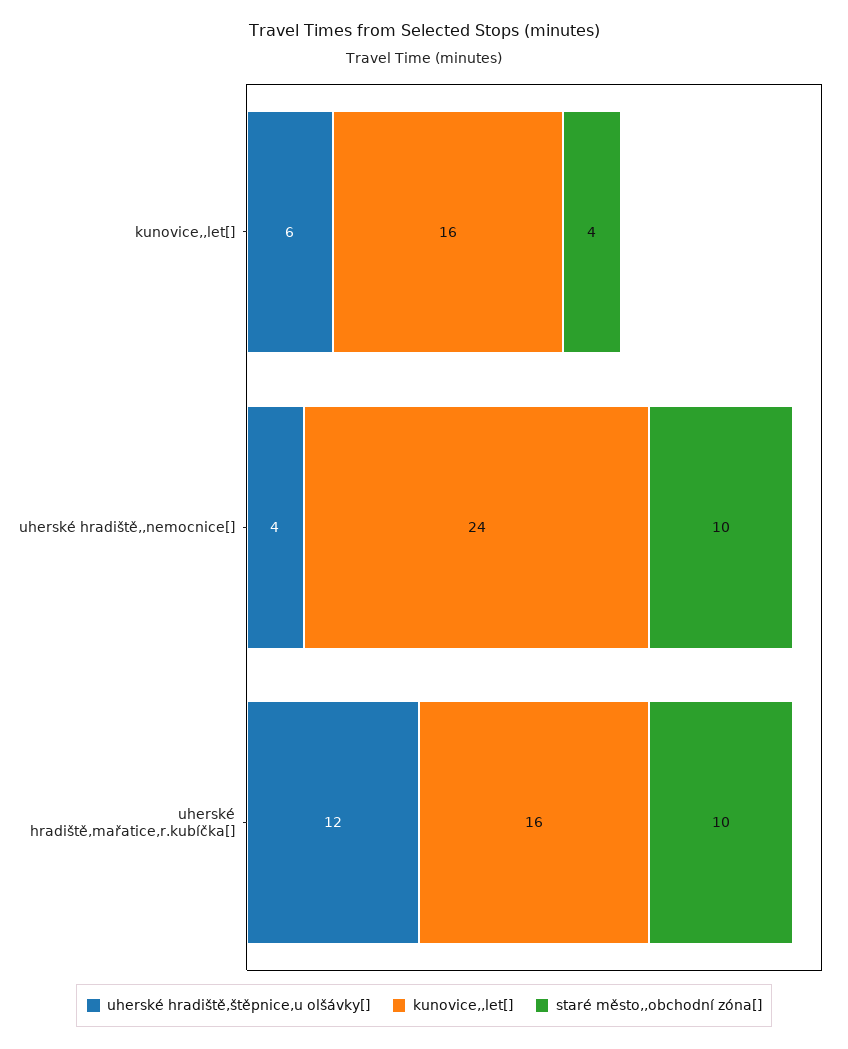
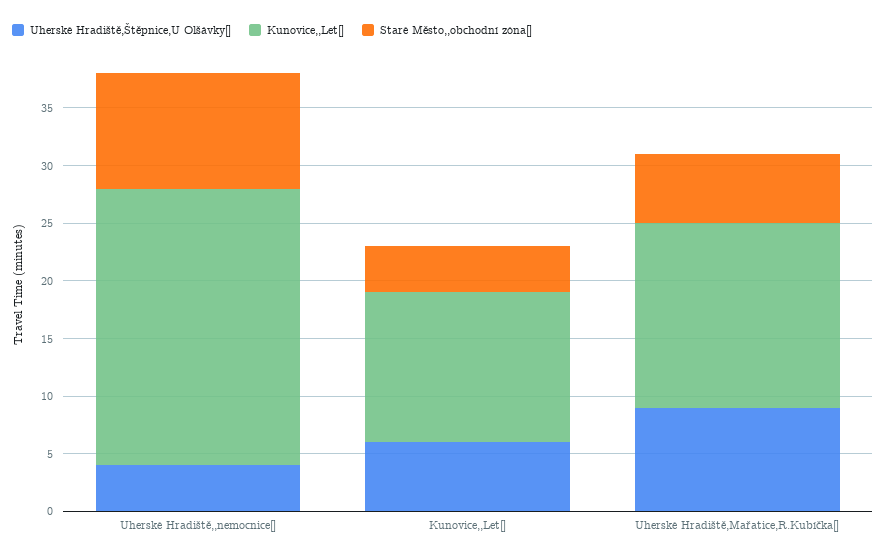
  {
    "uherské hradiště,štěpnice,u olšávky[]": {
      "kunovice,,let[]": 6,
      "uherské hradiště,,nemocnice[]": 4,
-     "uherské hradiště,mařatice,r.kubíčka[]": 12
+     "uherské hradiště,mařatice,r.kubíčka[]": 9
    },
    "kunovice,,let[]": {
-     "kunovice,,let[]": 16,
+     "kunovice,,let[]": 13,
      "uherské hradiště,,nemocnice[]": 24,
      "uherské hradiště,mařatice,r.kubíčka[]": 16
    },
    "staré město,,obchodní zóna[]": {
      "kunovice,,let[]": 4,
      "uherské hradiště,,nemocnice[]": 10,
-     "uherské hradiště,mařatice,r.kubíčka[]": 10
+     "uherské hradiště,mařatice,r.kubíčka[]": 6
    }
  }

